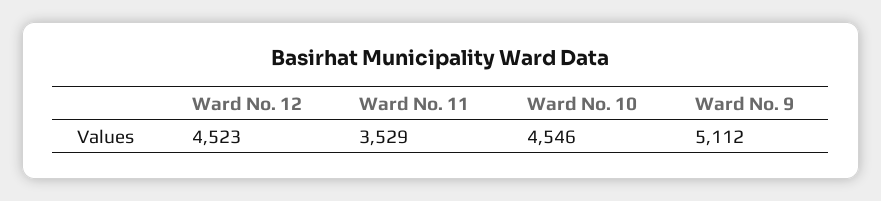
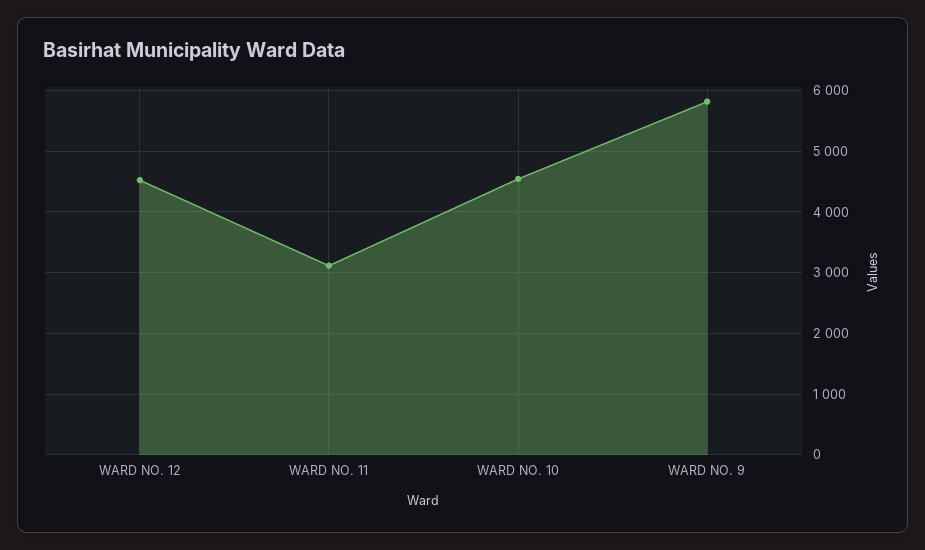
  {
    "Ward No. 12": 4523,
-   "Ward No. 11": 3529,
+   "Ward No. 11": 3100,
    "Ward No. 10": 4546,
-   "Ward No. 9": 5112
+   "Ward No. 9": 5800
  }

